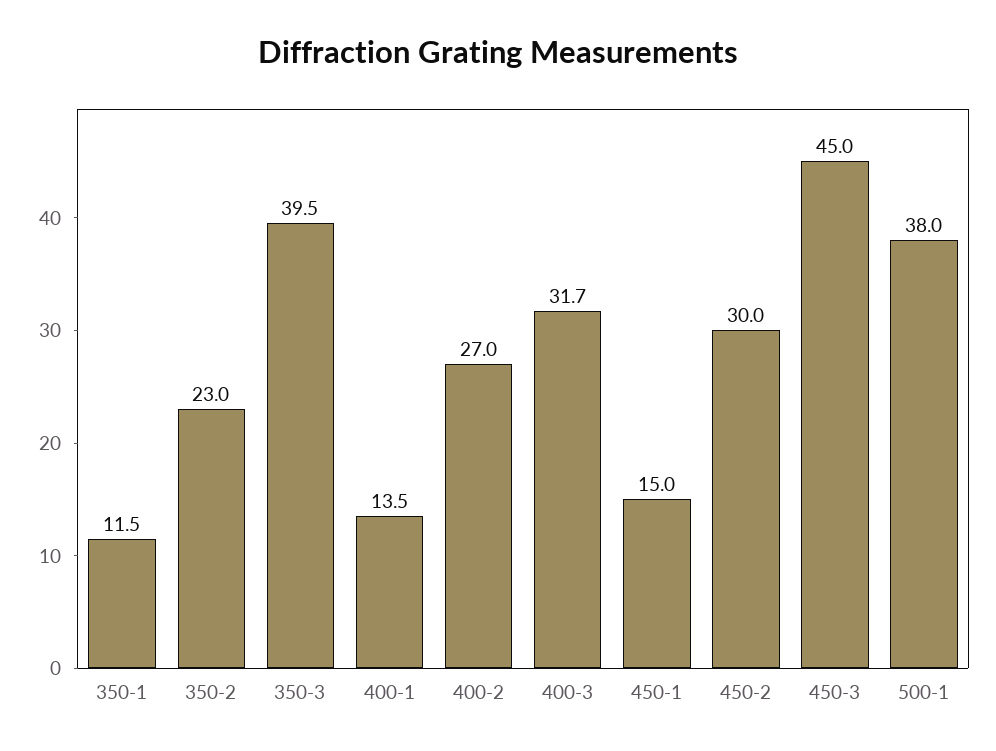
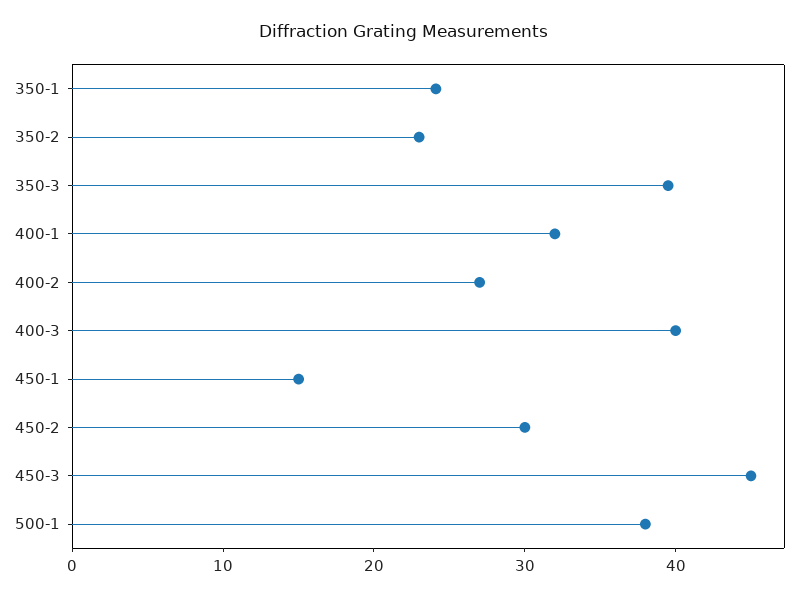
  {
-   "350-1": 11.5,
+   "350-1": 24,
    "350-2": 23,
    "350-3": 39.5,
-   "400-1": 13.5,
+   "400-1": 32,
    "400-2": 27,
-   "400-3": 31.7,
+   "400-3": 40,
    "450-1": 15,
    "450-2": 30,
    "450-3": 45,
    "500-1": 38
  }

